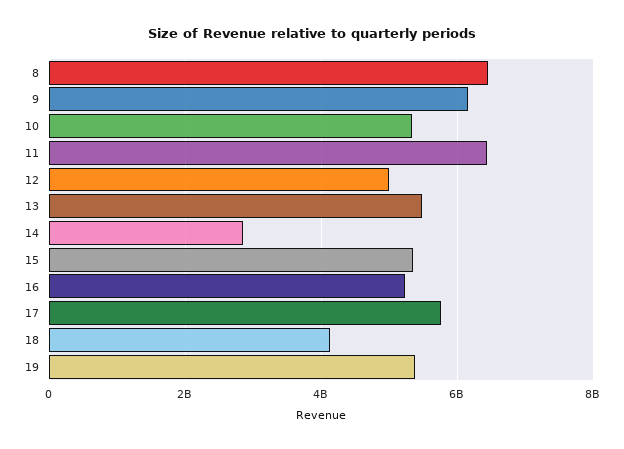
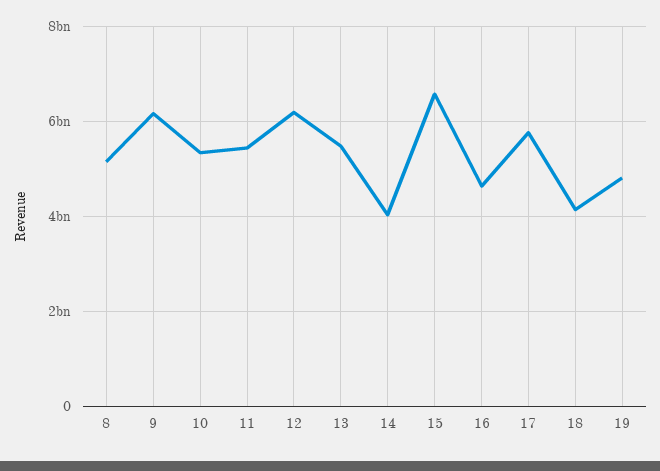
  {
-   "8": 6400000000,
+   "8": 5200000000,
    "9": 6200000000,
    "10": 5400000000,
-   "11": 6400000000,
+   "11": 5400000000,
-   "12": 5000000000,
+   "12": 6200000000,
    "13": 5400000000,
-   "14": 2800000000,
+   "14": 4000000000,
-   "15": 5400000000,
+   "15": 6600000000,
-   "16": 5200000000,
+   "16": 4600000000,
    "17": 5800000000,
    "18": 4200000000,
-   "19": 5400000000
+   "19": 4800000000
  }

